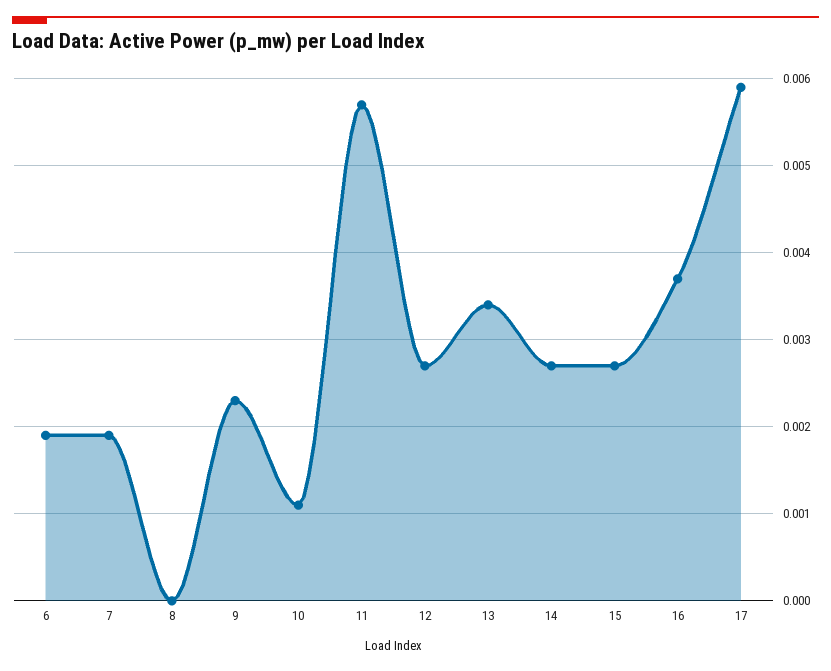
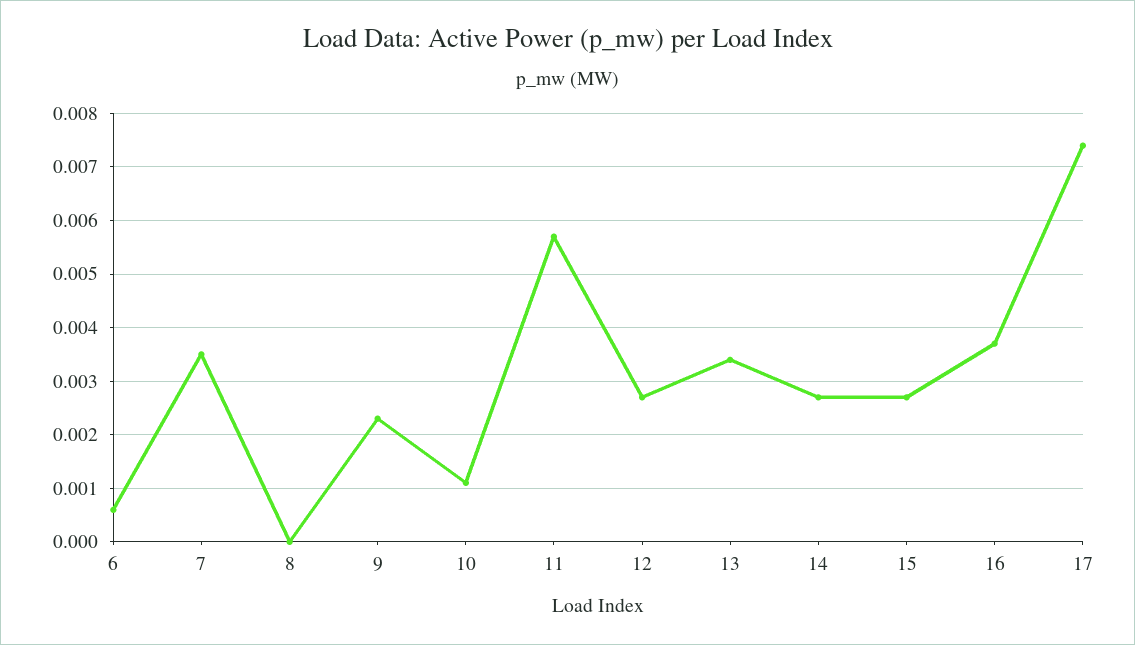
  {
-   "6": 0.0019,
+   "6": 0.0005,
-   "7": 0.0019,
+   "7": 0.0035,
    "8": 0,
    "9": 0.0023,
    "10": 0.0011,
    "11": 0.0057,
    "12": 0.0027,
    "13": 0.0034,
    "14": 0.0027,
    "15": 0.0027,
    "16": 0.0037,
-   "17": 0.0059
+   "17": 0.0075
  }

